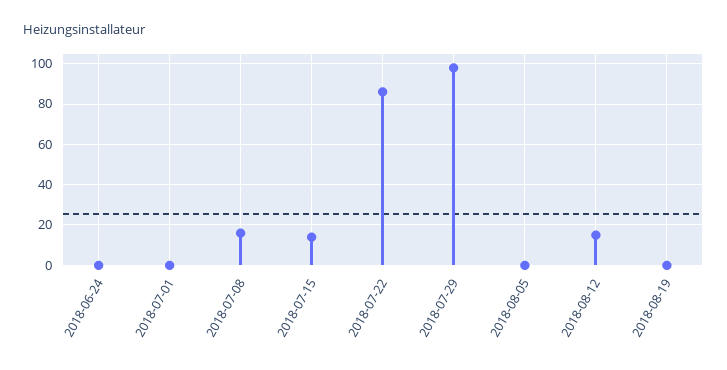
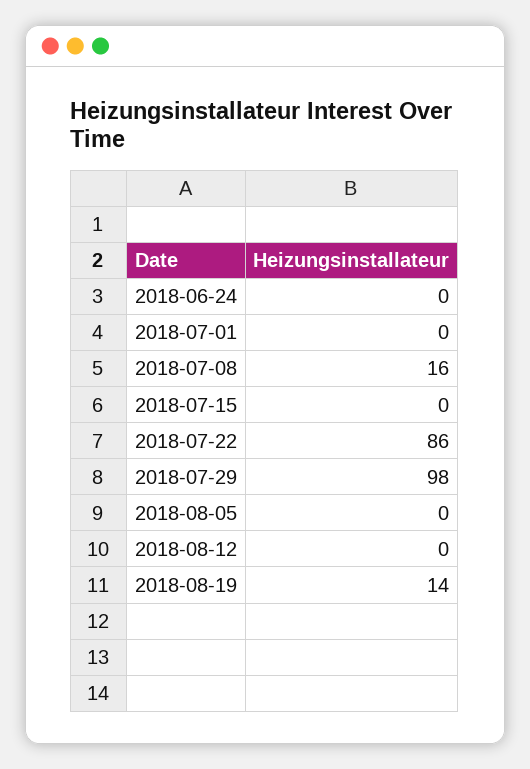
  {
    "2018-06-24": 0,
    "2018-07-01": 0,
    "2018-07-08": 16,
-   "2018-07-15": 15,
+   "2018-07-15": 0,
    "2018-07-22": 86,
    "2018-07-29": 98,
    "2018-08-05": 0,
-   "2018-08-12": 15,
+   "2018-08-12": 0,
-   "2018-08-19": 0
+   "2018-08-19": 14
  }

